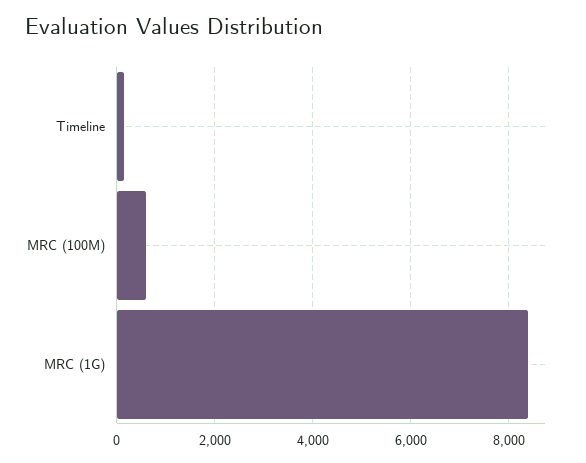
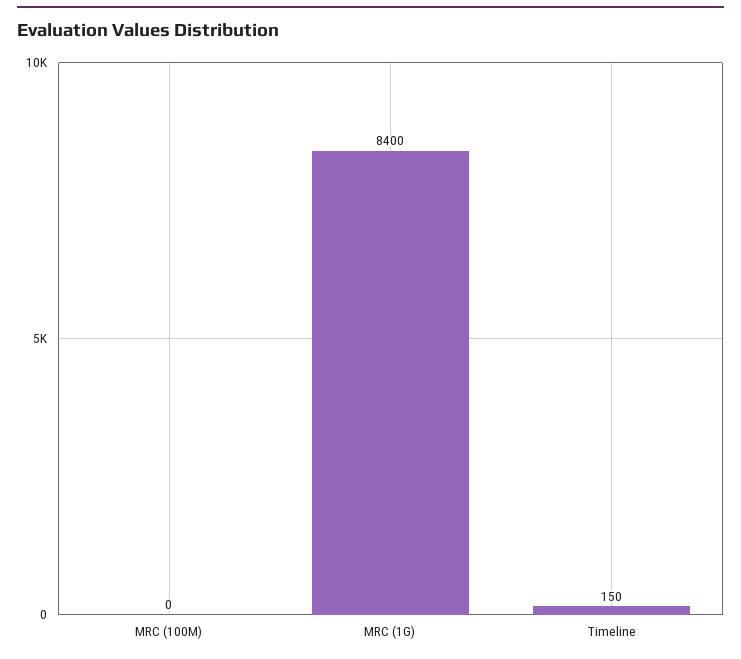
  {
    "Timeline": 150,
-   "MRC (100M)": 600,
+   "MRC (100M)": 0,
    "MRC (1G)": 8400
  }

